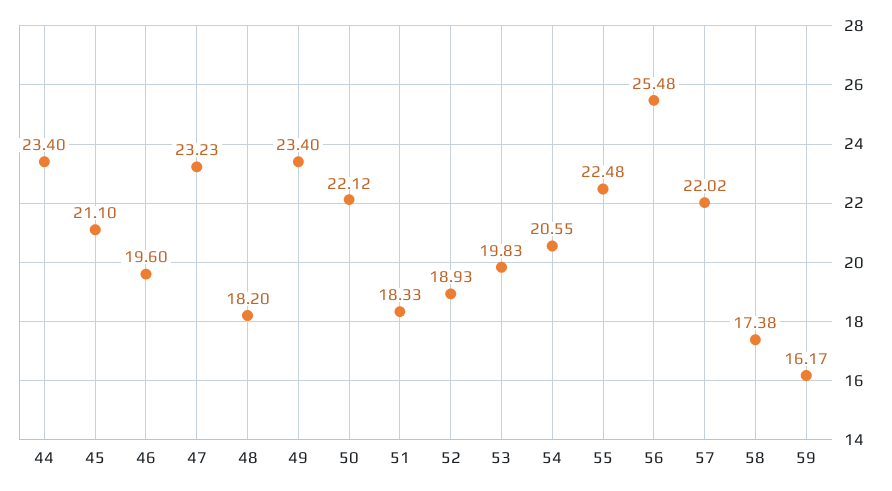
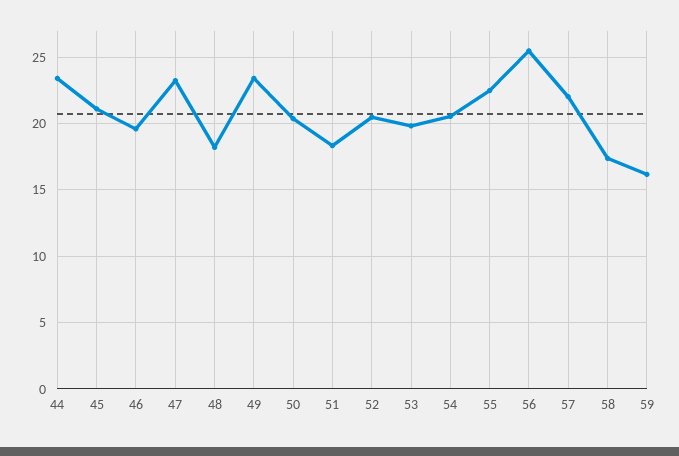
  {
    "44": 23.4,
    "45": 21.1,
    "46": 19.6,
    "47": 23.23,
    "48": 18.2,
    "49": 23.4,
-   "50": 22.12,
+   "50": 20.5,
    "51": 18.33,
-   "52": 18.93,
+   "52": 20.5,
    "53": 19.83,
    "54": 20.55,
    "55": 22.48,
    "56": 25.48,
    "57": 22.02,
    "58": 17.38,
    "59": 16.17
  }

